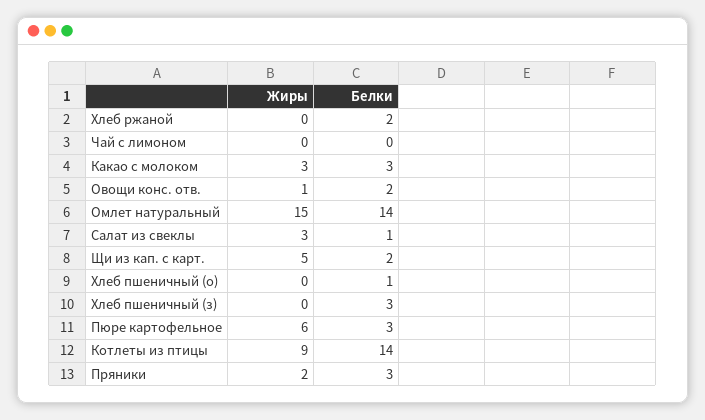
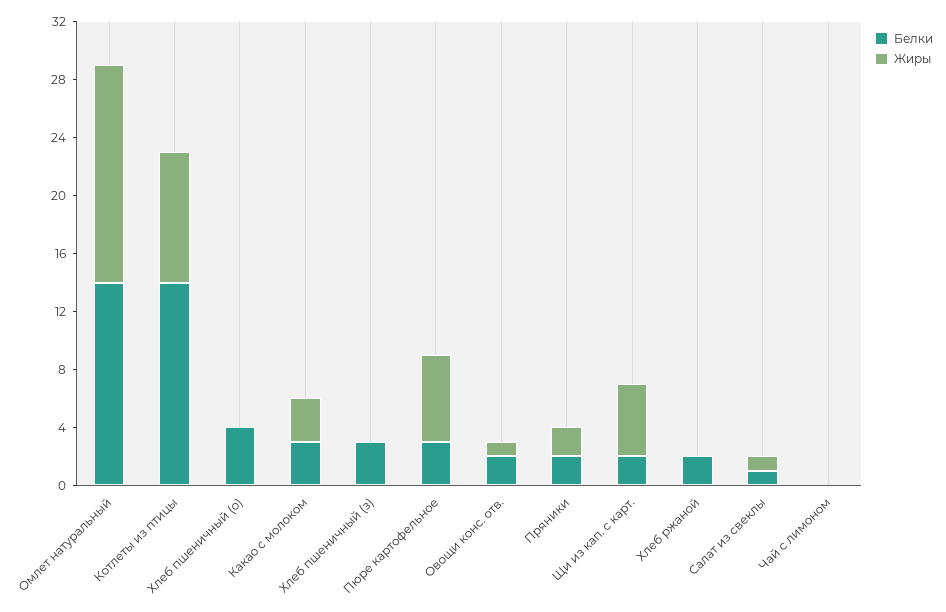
  {
    "Жиры": {
      "Хлеб ржаной": 0,
      "Чай с лимоном": 0,
      "Какао с молоком": 3,
      "Овощи конс. отв.": 1,
      "Омлет натуральный": 15,
-     "Салат из свеклы": 3,
+     "Салат из свеклы": 1,
      "Щи из кап. с карт.": 5,
      "Хлеб пшеничный (о)": 0,
      "Хлеб пшеничный (з)": 0,
      "Пюре картофельное": 6,
      "Котлеты из птицы": 9,
      "Пряники": 2
    },
    "Белки": {
      "Хлеб ржаной": 2,
      "Чай с лимоном": 0,
      "Какао с молоком": 3,
      "Овощи конс. отв.": 2,
      "Омлет натуральный": 14,
      "Салат из свеклы": 1,
      "Щи из кап. с карт.": 2,
-     "Хлеб пшеничный (о)": 1,
+     "Хлеб пшеничный (о)": 4,
      "Хлеб пшеничный (з)": 3,
      "Пюре картофельное": 3,
      "Котлеты из птицы": 14,
-     "Пряники": 3
+     "Пряники": 2
    }
  }

